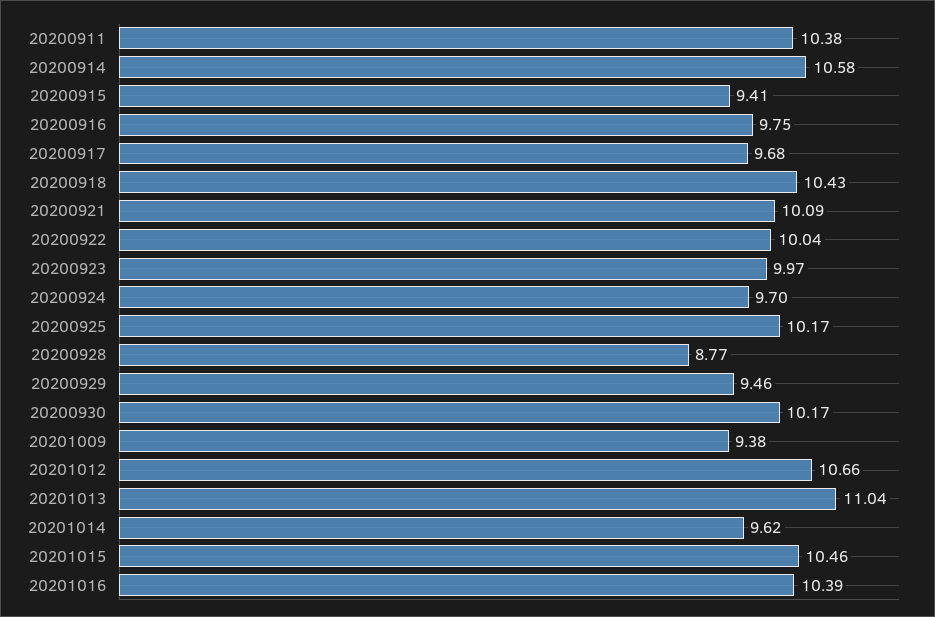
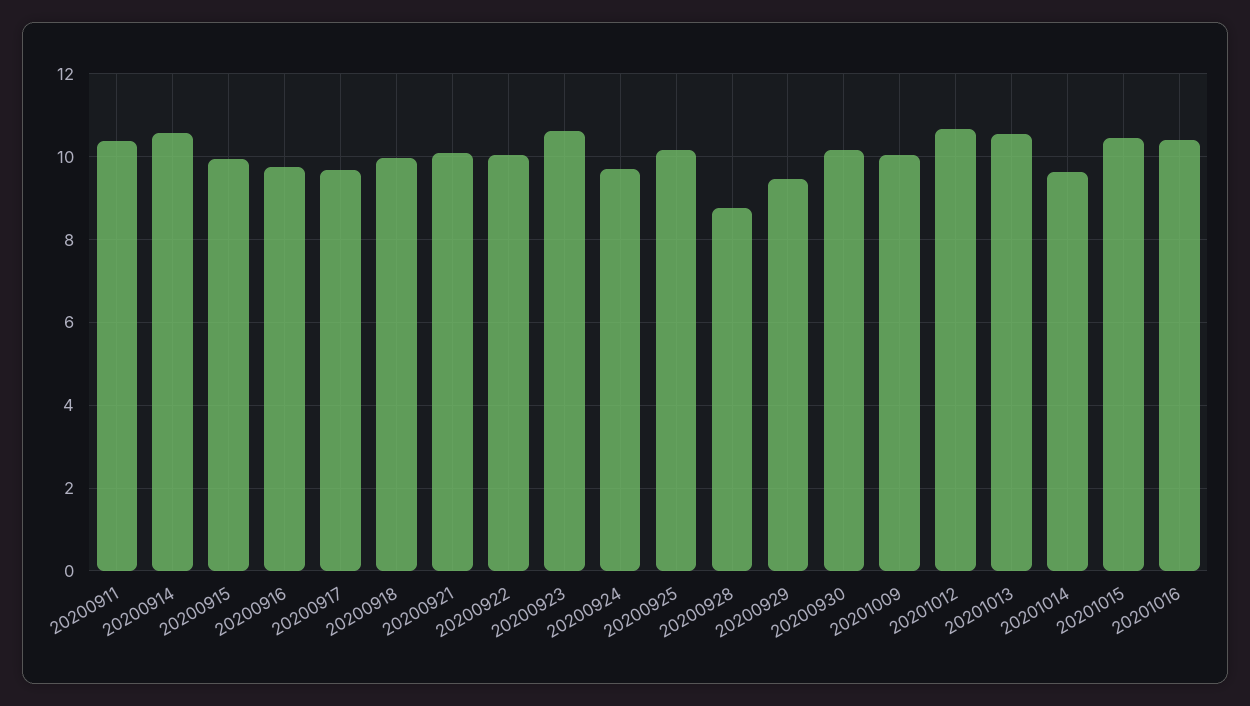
  {
    "20200911": 10.38,
    "20200914": 10.58,
-   "20200915": 9.41,
+   "20200915": 10,
    "20200916": 9.75,
    "20200917": 9.68,
-   "20200918": 10.43,
+   "20200918": 10,
    "20200921": 10.09,
    "20200922": 10.04,
-   "20200923": 9.97,
+   "20200923": 10.6,
    "20200924": 9.7,
    "20200925": 10.17,
    "20200928": 8.77,
    "20200929": 9.46,
    "20200930": 10.17,
-   "20201009": 9.38,
+   "20201009": 10,
    "20201012": 10.66,
-   "20201013": 11.04,
+   "20201013": 10.6,
    "20201014": 9.62,
    "20201015": 10.46,
    "20201016": 10.39
  }

